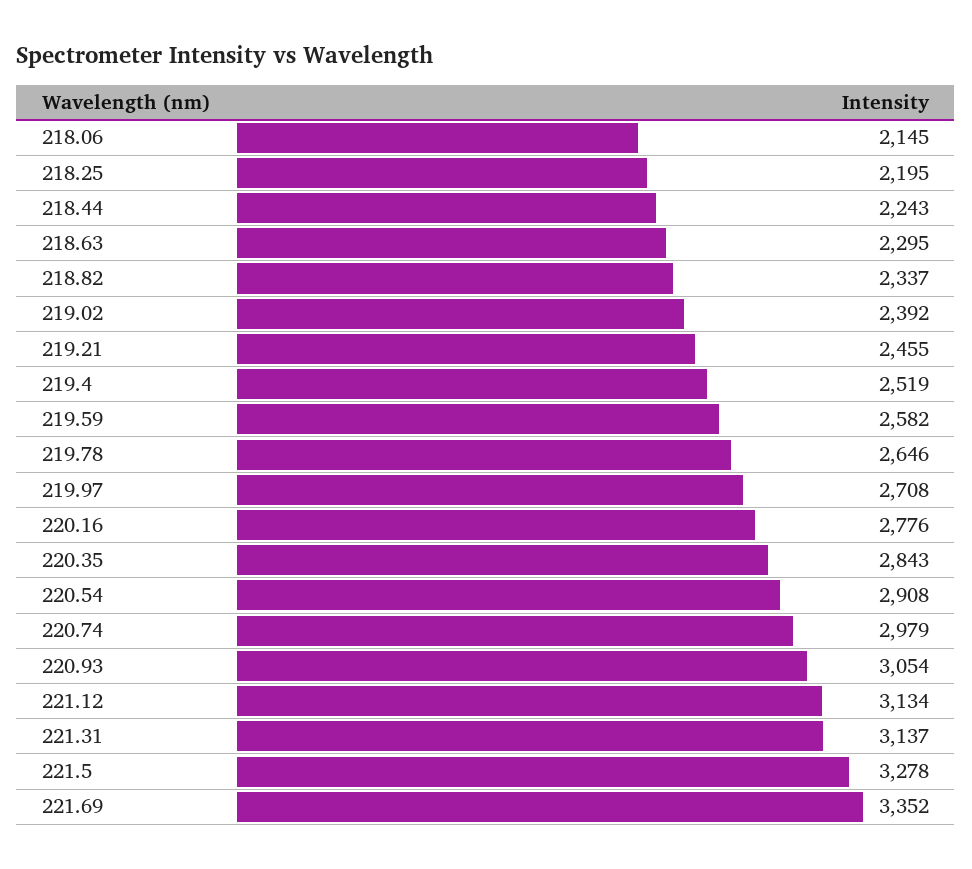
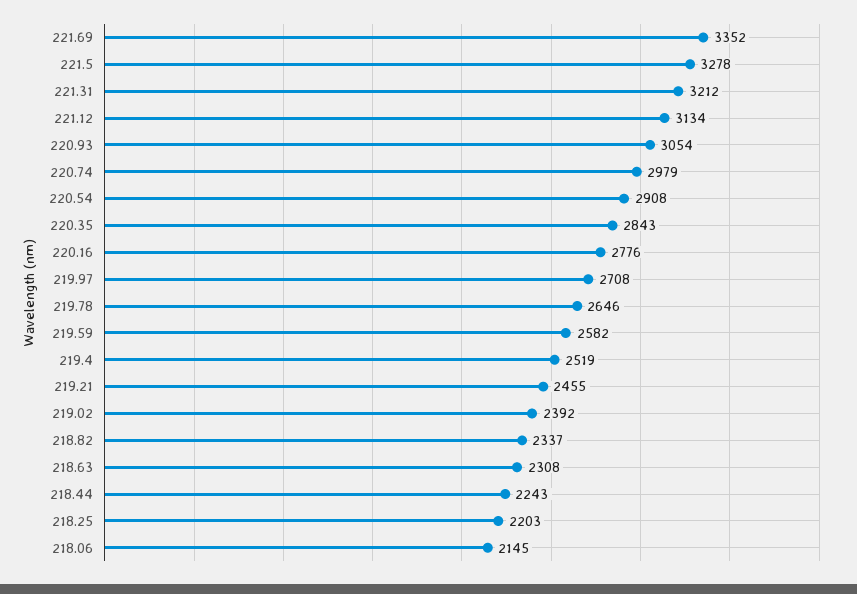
  {
    "218.06": 2145,
-   "218.25": 2195,
+   "218.25": 2203,
    "218.44": 2243,
-   "218.63": 2295,
+   "218.63": 2308,
    "218.82": 2337,
    "219.02": 2392,
    "219.21": 2455,
    "219.4": 2519,
    "219.59": 2582,
    "219.78": 2646,
    "219.97": 2708,
    "220.16": 2776,
    "220.35": 2843,
    "220.54": 2908,
    "220.74": 2979,
    "220.93": 3054,
    "221.12": 3134,
-   "221.31": 3137,
+   "221.31": 3212,
    "221.5": 3278,
    "221.69": 3352
  }

